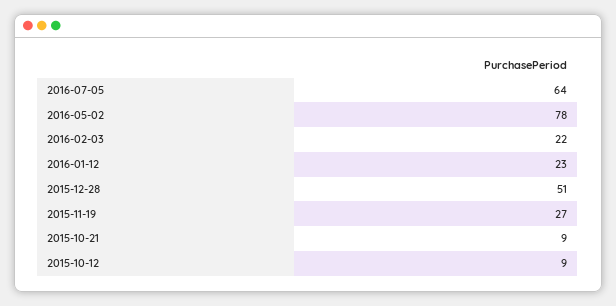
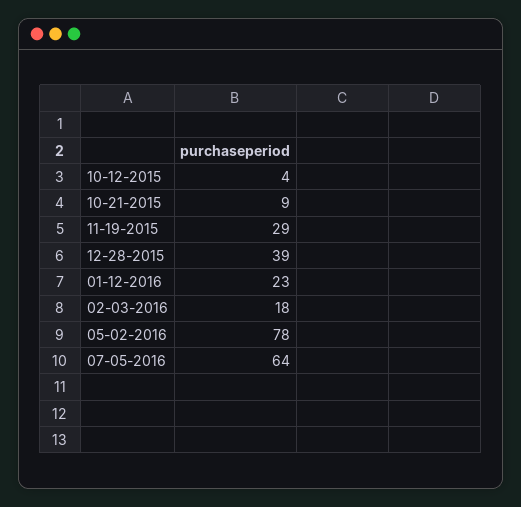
  {
    "2016-07-05": 64,
    "2016-05-02": 78,
-   "2016-02-03": 22,
+   "2016-02-03": 18,
    "2016-01-12": 23,
-   "2015-12-28": 51,
+   "2015-12-28": 39,
-   "2015-11-19": 27,
+   "2015-11-19": 29,
    "2015-10-21": 9,
-   "2015-10-12": 9
+   "2015-10-12": 4
  }

